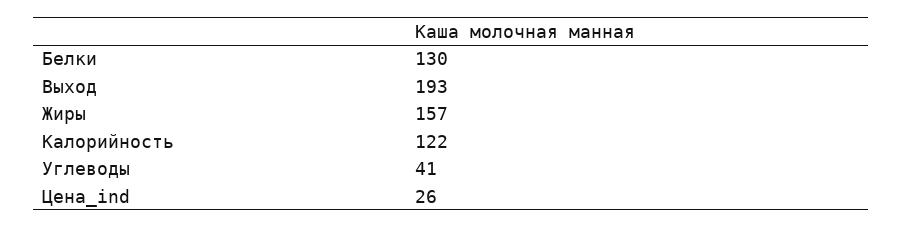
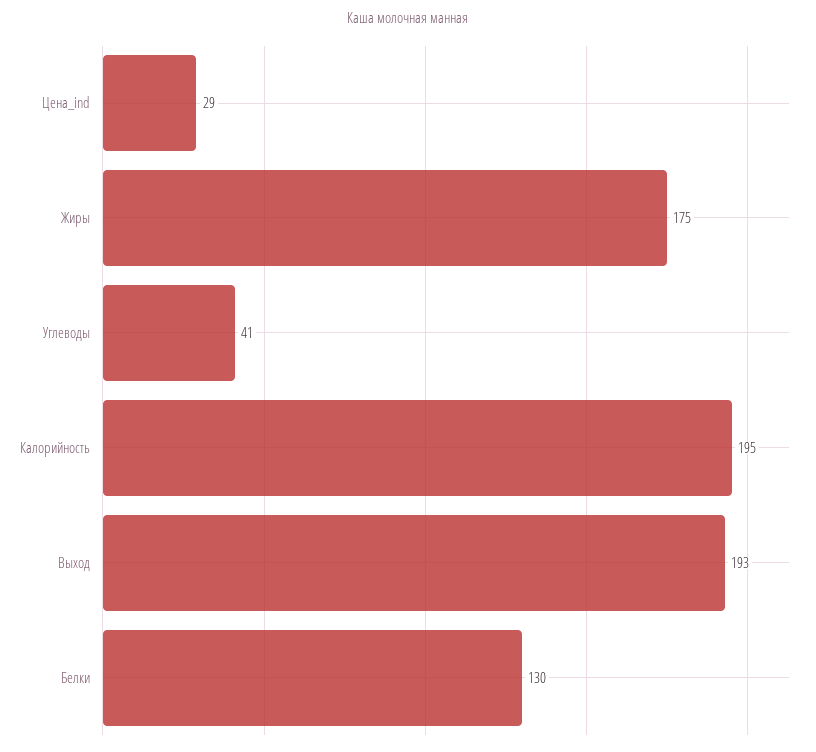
  {
    "Белки": 130,
    "Выход": 193,
-   "Жиры": 157,
+   "Жиры": 175,
-   "Калорийность": 122,
+   "Калорийность": 195,
    "Углеводы": 41,
-   "Цена_ind": 26
+   "Цена_ind": 29
  }

